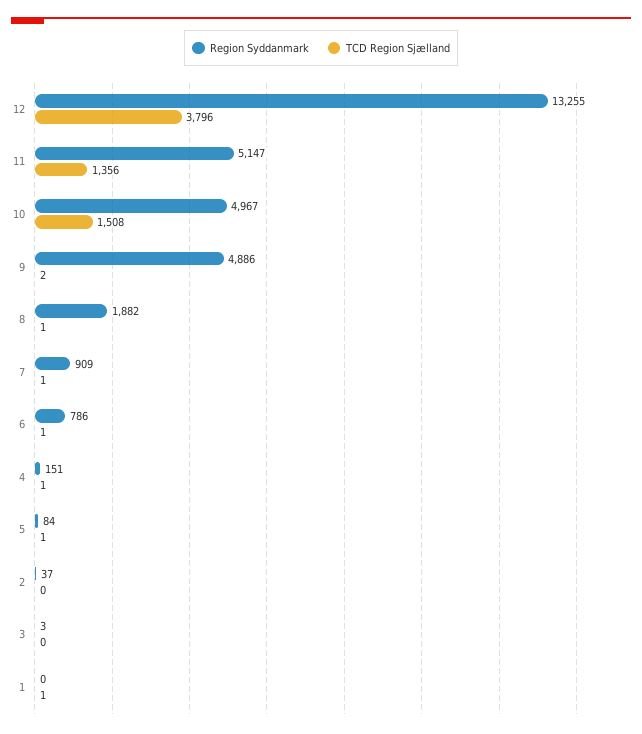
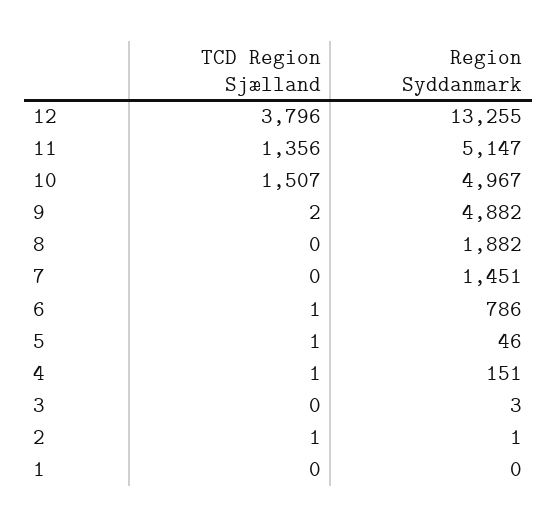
  {
    "Region Syddanmark": {
      "12": 13255,
      "11": 5147,
      "10": 4967,
-     "9": 4886,
+     "9": 4882,
      "8": 1882,
-     "7": 909,
+     "7": 1451,
      "6": 786,
      "4": 151,
-     "5": 84,
+     "5": 46,
-     "2": 37,
+     "2": 1,
      "3": 3,
      "1": 0
    },
    "TCD Region Sjælland": {
      "12": 3796,
      "11": 1356,
-     "10": 1508,
+     "10": 1507,
      "9": 2,
-     "8": 1,
+     "8": 0,
-     "7": 1,
+     "7": 0,
      "6": 1,
      "4": 1,
      "5": 1,
-     "2": 0,
+     "2": 1,
      "3": 0,
-     "1": 1
+     "1": 0
    }
  }

